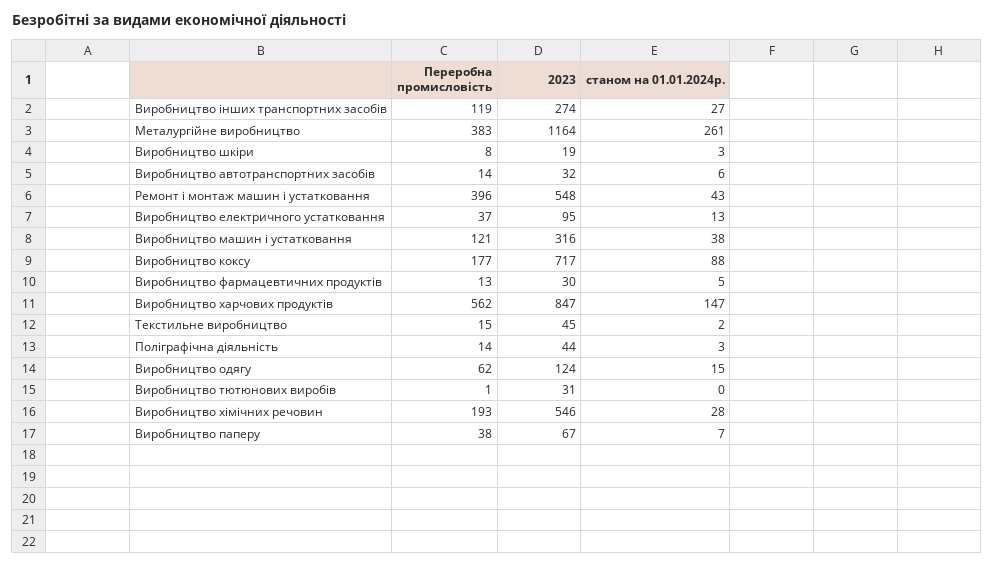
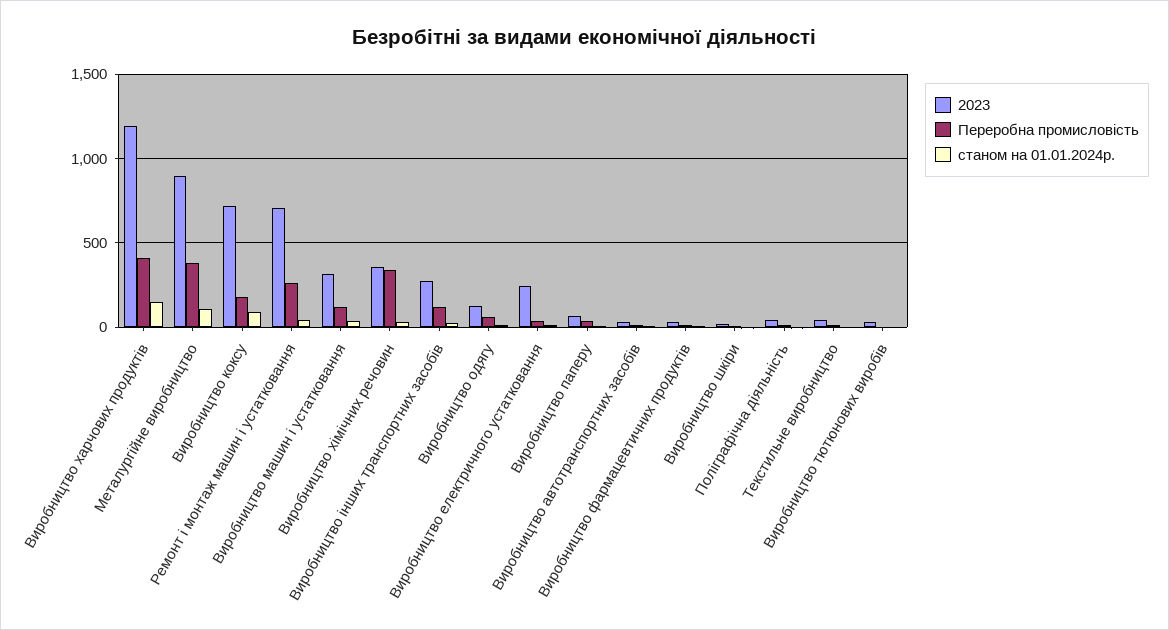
  {
    "Переробна промисловість": {
      "Виробництво інших транспортних засобів": 119,
      "Металургійне виробництво": 383,
      "Виробництво шкіри": 8,
      "Виробництво автотранспортних засобів": 14,
-     "Ремонт і монтаж машин і устатковання": 396,
+     "Ремонт і монтаж машин і устатковання": 250,
      "Виробництво електричного устатковання": 37,
      "Виробництво машин і устатковання": 121,
      "Виробництво коксу": 177,
      "Виробництво фармацевтичних продуктів": 13,
-     "Виробництво харчових продуктів": 562,
+     "Виробництво харчових продуктів": 400,
      "Текстильне виробництво": 15,
      "Поліграфічна діяльність": 14,
      "Виробництво одягу": 62,
      "Виробництво тютюнових виробів": 1,
-     "Виробництво хімічних речовин": 193,
+     "Виробництво хімічних речовин": 350,
      "Виробництво паперу": 38
    },
    "2023": {
      "Виробництво інших транспортних засобів": 274,
-     "Металургійне виробництво": 1164,
+     "Металургійне виробництво": 900,
      "Виробництво шкіри": 19,
      "Виробництво автотранспортних засобів": 32,
-     "Ремонт і монтаж машин і устатковання": 548,
+     "Ремонт і монтаж машин і устатковання": 700,
-     "Виробництво електричного устатковання": 95,
+     "Виробництво електричного устатковання": 250,
      "Виробництво машин і устатковання": 316,
      "Виробництво коксу": 717,
      "Виробництво фармацевтичних продуктів": 30,
-     "Виробництво харчових продуктів": 847,
+     "Виробництво харчових продуктів": 1200,
      "Текстильне виробництво": 45,
      "Поліграфічна діяльність": 44,
      "Виробництво одягу": 124,
      "Виробництво тютюнових виробів": 31,
-     "Виробництво хімічних речовин": 546,
+     "Виробництво хімічних речовин": 350,
      "Виробництво паперу": 67
    },
    "станом на 01.01.2024р.": {
      "Виробництво інших транспортних засобів": 27,
-     "Металургійне виробництво": 261,
+     "Металургійне виробництво": 100,
      "Виробництво шкіри": 3,
      "Виробництво автотранспортних засобів": 6,
      "Ремонт і монтаж машин і устатковання": 43,
      "Виробництво електричного устатковання": 13,
      "Виробництво машин і устатковання": 38,
      "Виробництво коксу": 88,
      "Виробництво фармацевтичних продуктів": 5,
      "Виробництво харчових продуктів": 147,
      "Текстильне виробництво": 2,
      "Поліграфічна діяльність": 3,
      "Виробництво одягу": 15,
      "Виробництво тютюнових виробів": 0,
      "Виробництво хімічних речовин": 28,
      "Виробництво паперу": 7
    }
  }

